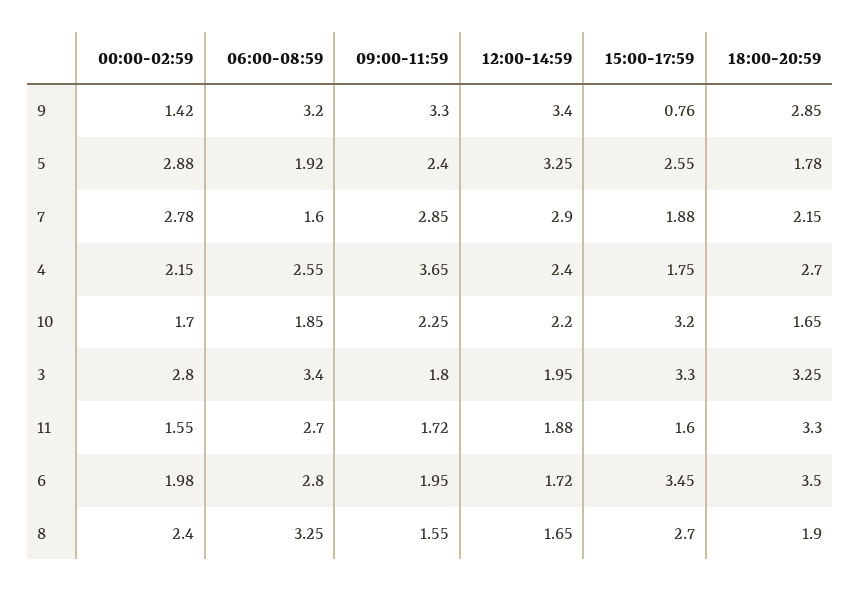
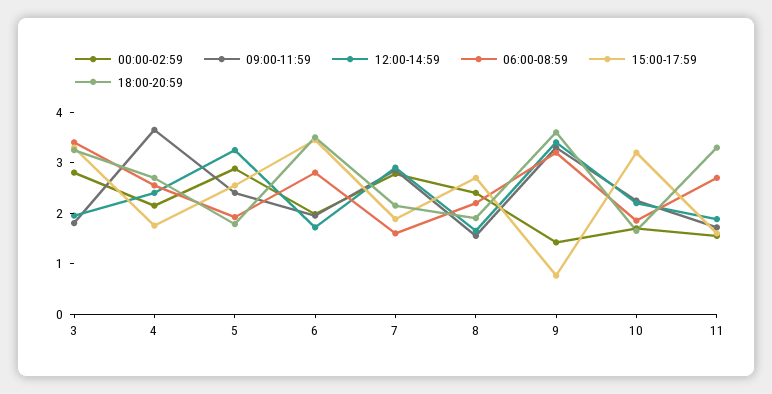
  {
    "00:00-02:59": {
      "9": 1.42,
      "5": 2.88,
      "7": 2.78,
      "4": 2.15,
      "10": 1.7,
      "3": 2.8,
      "11": 1.55,
      "6": 1.98,
      "8": 2.4
    },
    "06:00-08:59": {
      "9": 3.2,
      "5": 1.92,
      "7": 1.6,
      "4": 2.55,
      "10": 1.85,
      "3": 3.4,
      "11": 2.7,
      "6": 2.8,
-     "8": 3.25
+     "8": 2.2
    },
    "09:00-11:59": {
      "9": 3.3,
      "5": 2.4,
      "7": 2.85,
      "4": 3.65,
      "10": 2.25,
      "3": 1.8,
      "11": 1.72,
      "6": 1.95,
      "8": 1.55
    },
    "12:00-14:59": {
      "9": 3.4,
      "5": 3.25,
      "7": 2.9,
      "4": 2.4,
      "10": 2.2,
      "3": 1.95,
      "11": 1.88,
      "6": 1.72,
      "8": 1.65
    },
    "15:00-17:59": {
      "9": 0.76,
      "5": 2.55,
      "7": 1.88,
      "4": 1.75,
      "10": 3.2,
      "3": 3.3,
      "11": 1.6,
      "6": 3.45,
      "8": 2.7
    },
    "18:00-20:59": {
-     "9": 2.85,
+     "9": 3.6,
      "5": 1.78,
      "7": 2.15,
      "4": 2.7,
      "10": 1.65,
      "3": 3.25,
      "11": 3.3,
      "6": 3.5,
      "8": 1.9
    }
  }

